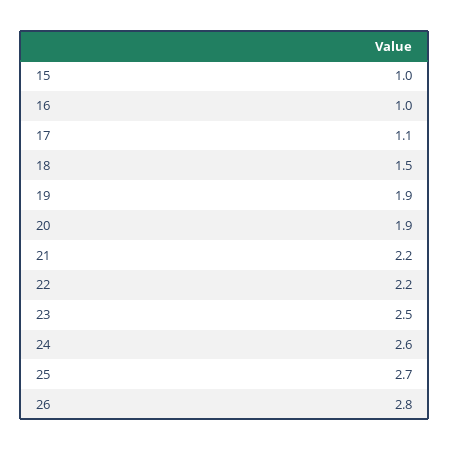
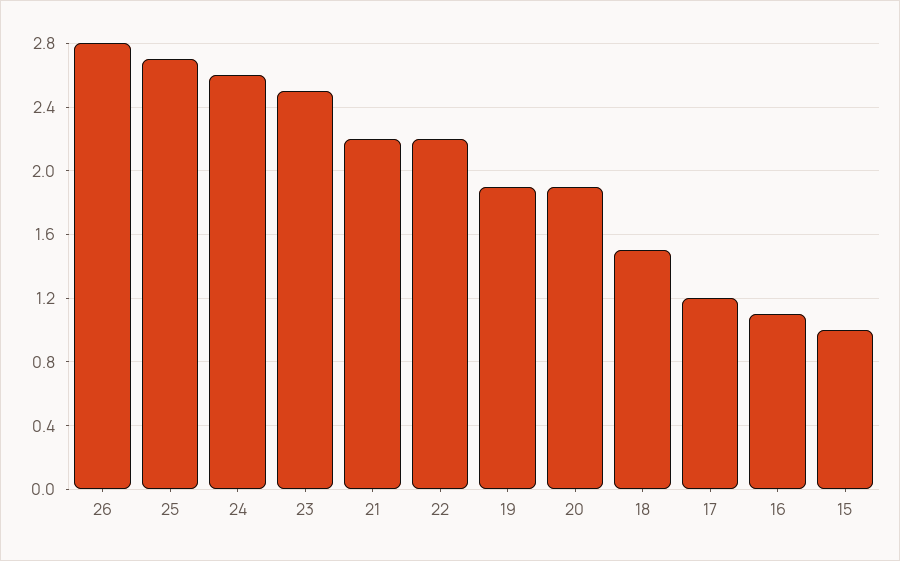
  {
    "15": 1,
-   "16": 1,
+   "16": 1.1,
-   "17": 1.1,
+   "17": 1.2,
    "18": 1.5,
    "19": 1.9,
    "20": 1.9,
    "21": 2.2,
    "22": 2.2,
    "23": 2.5,
    "24": 2.6,
    "25": 2.7,
    "26": 2.8
  }

